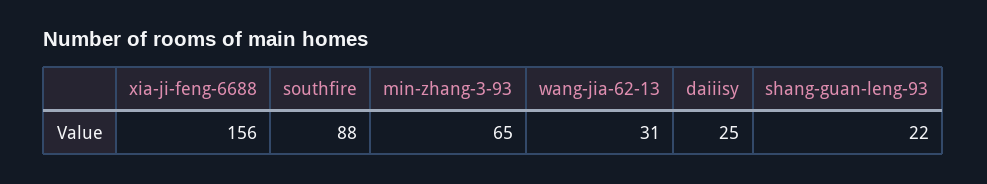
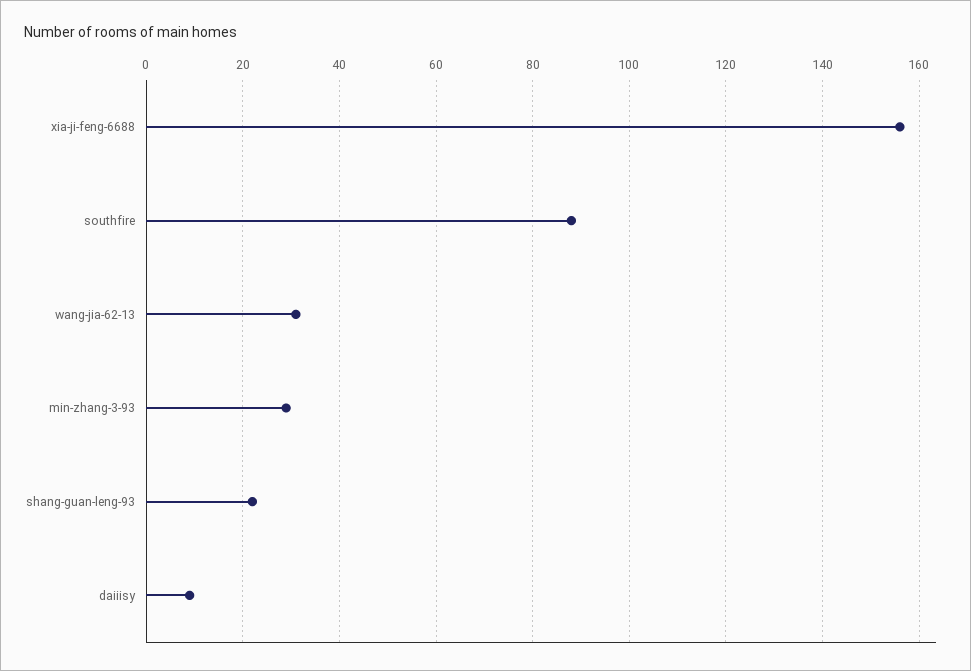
  {
    "xia-ji-feng-6688": 156,
    "southfire": 88,
-   "min-zhang-3-93": 65,
+   "min-zhang-3-93": 30,
    "wang-jia-62-13": 31,
-   "daiiisy": 25,
+   "daiiisy": 10,
    "shang-guan-leng-93": 22
  }

